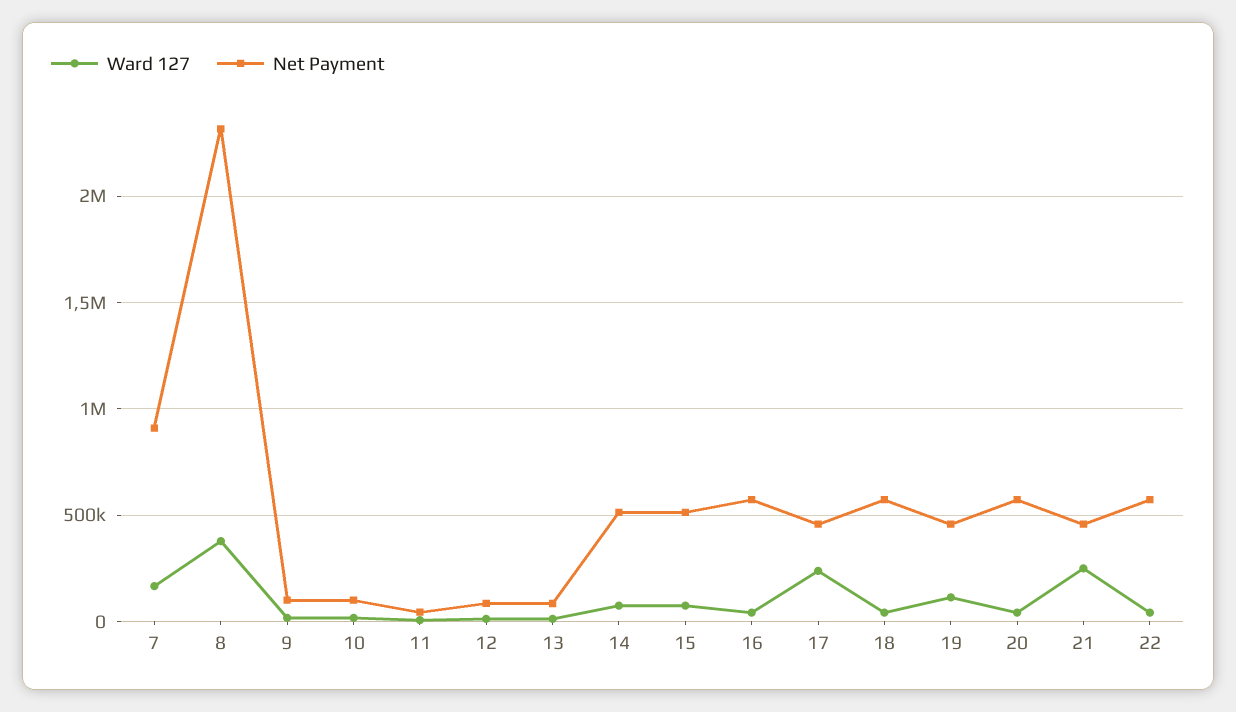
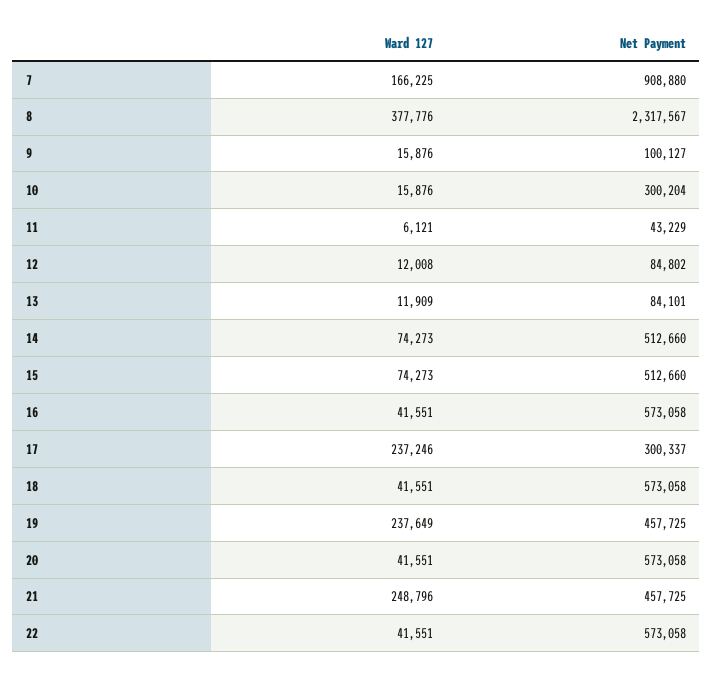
  {
    "Ward 127": {
      "7": 166225,
      "8": 377776,
      "9": 15876,
      "10": 15876,
      "11": 6121,
      "12": 12008,
      "13": 11909,
      "14": 74273,
      "15": 74273,
      "16": 41551,
      "17": 237246,
      "18": 41551,
-     "19": 100000,
+     "19": 237649,
      "20": 41551,
      "21": 248796,
      "22": 41551
    },
    "Net Payment": {
      "7": 908880,
      "8": 2317567,
      "9": 100127,
-     "10": 100000,
+     "10": 300204,
      "11": 43229,
      "12": 84802,
      "13": 84101,
      "14": 512660,
      "15": 512660,
      "16": 573058,
-     "17": 450000,
+     "17": 300337,
      "18": 573058,
      "19": 457725,
      "20": 573058,
      "21": 457725,
      "22": 573058
    }
  }

